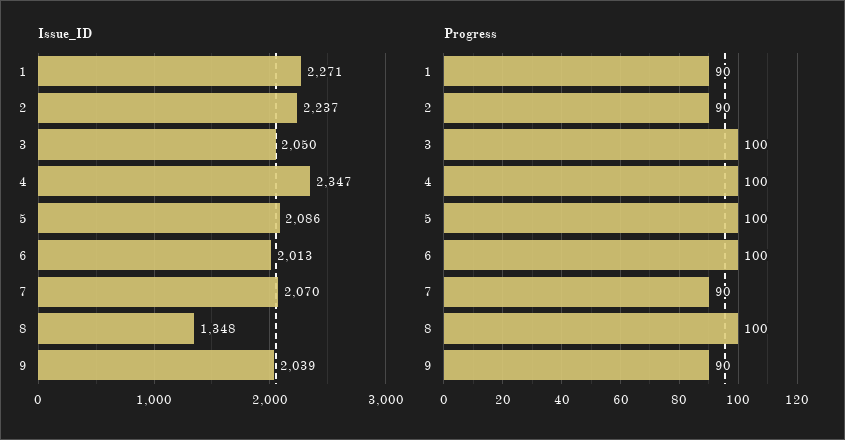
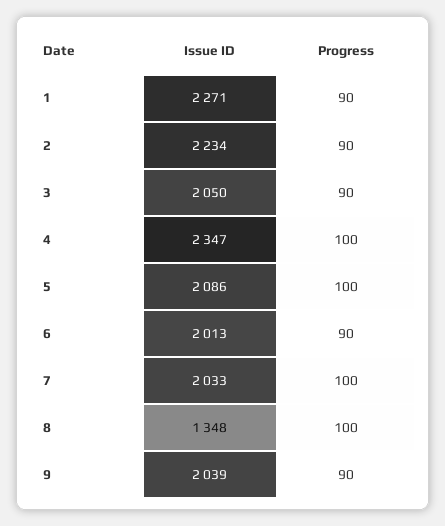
  {
    "Issue_ID": {
      "1": 2271,
-     "2": 2237,
+     "2": 2234,
      "3": 2050,
      "4": 2347,
      "5": 2086,
      "6": 2013,
-     "7": 2070,
+     "7": 2033,
      "8": 1348,
      "9": 2039
    },
    "Progress": {
      "1": 90,
      "2": 90,
-     "3": 100,
+     "3": 90,
      "4": 100,
      "5": 100,
-     "6": 100,
+     "6": 90,
-     "7": 90,
+     "7": 100,
      "8": 100,
      "9": 90
    }
  }

